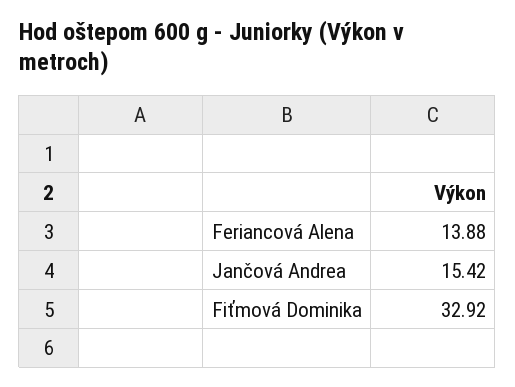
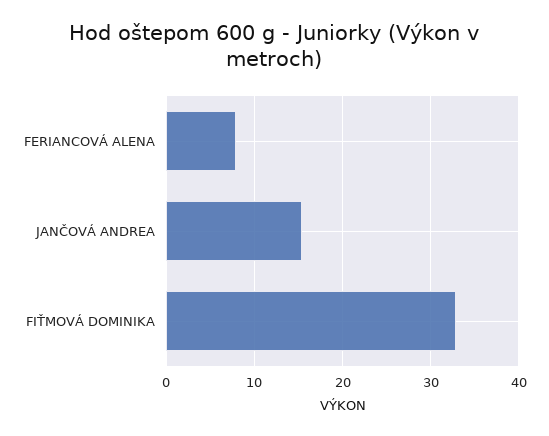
  {
-   "Feriancová Alena": 13.88,
+   "Feriancová Alena": 8,
    "Jančová Andrea": 15.42,
    "Fiťmová Dominika": 32.92
  }

